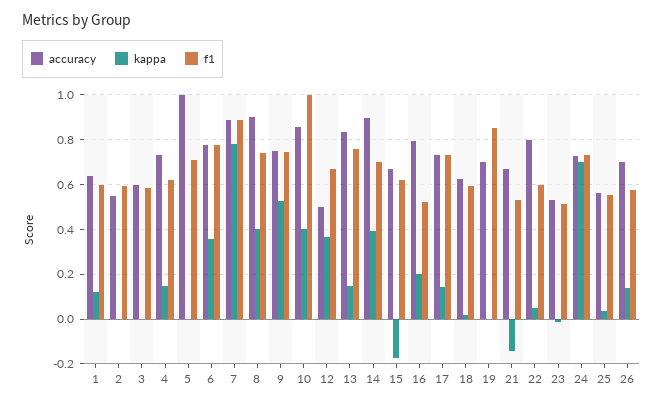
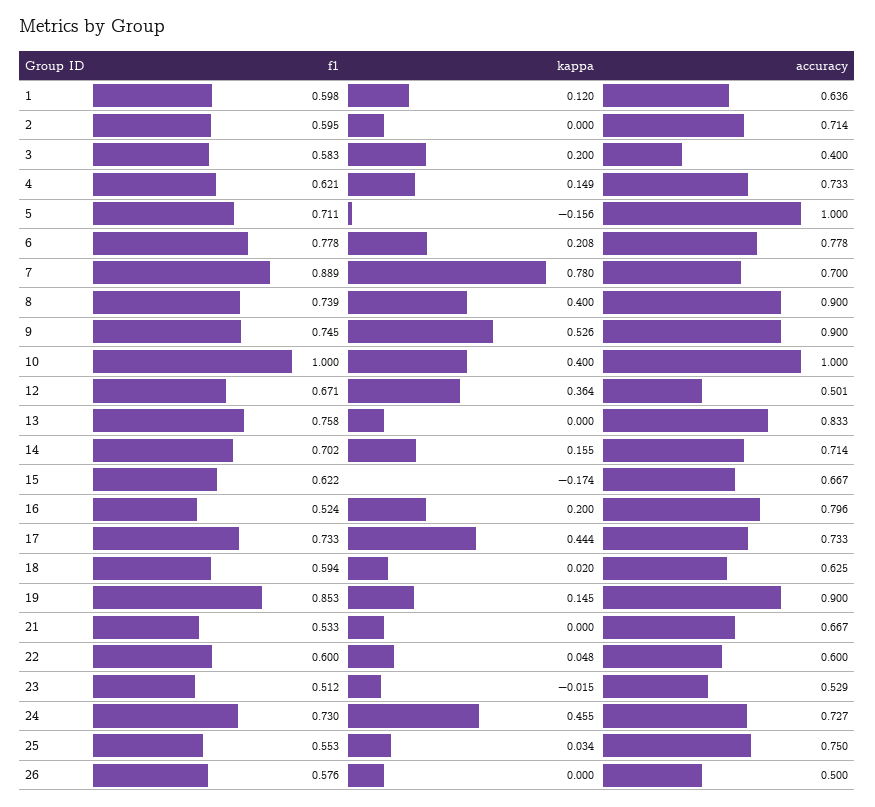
  {
    "accuracy": {
      "1": 0.636,
-     "2": 0.55,
+     "2": 0.714,
-     "3": 0.6,
+     "3": 0.4,
      "4": 0.733,
      "5": 1,
      "6": 0.778,
-     "7": 0.9,
+     "7": 0.7,
      "8": 0.9,
-     "9": 0.75,
+     "9": 0.9,
-     "10": 0.85,
+     "10": 1,
      "12": 0.501,
      "13": 0.833,
-     "14": 0.9,
+     "14": 0.714,
      "15": 0.667,
      "16": 0.796,
      "17": 0.733,
      "18": 0.625,
-     "19": 0.7,
+     "19": 0.9,
      "21": 0.667,
-     "22": 0.8,
+     "22": 0.6,
      "23": 0.529,
      "24": 0.727,
-     "25": 0.55,
+     "25": 0.75,
-     "26": 0.7
+     "26": 0.5
    },
    "kappa": {
      "1": 0.12,
      "2": 0,
-     "3": 0,
+     "3": 0.2,
      "4": 0.149,
-     "5": 0,
+     "5": -0.156,
-     "6": 0.35,
+     "6": 0.208,
      "7": 0.78,
      "8": 0.4,
      "9": 0.526,
      "10": 0.4,
      "12": 0.364,
-     "13": 0.15,
+     "13": 0,
-     "14": 0.4,
+     "14": 0.155,
      "15": -0.174,
      "16": 0.2,
-     "17": 0.15,
+     "17": 0.444,
      "18": 0.02,
-     "19": 0,
+     "19": 0.145,
-     "21": -0.15,
+     "21": 0,
      "22": 0.048,
      "23": -0.015,
-     "24": 0.7,
+     "24": 0.455,
      "25": 0.034,
-     "26": 0.15
+     "26": 0
    },
    "f1": {
      "1": 0.598,
      "2": 0.595,
      "3": 0.583,
      "4": 0.621,
      "5": 0.711,
      "6": 0.778,
      "7": 0.889,
      "8": 0.739,
      "9": 0.745,
      "10": 1,
      "12": 0.671,
      "13": 0.758,
      "14": 0.702,
      "15": 0.622,
      "16": 0.524,
      "17": 0.733,
      "18": 0.594,
      "19": 0.853,
      "21": 0.533,
      "22": 0.6,
      "23": 0.512,
      "24": 0.73,
      "25": 0.553,
      "26": 0.576
    }
  }

